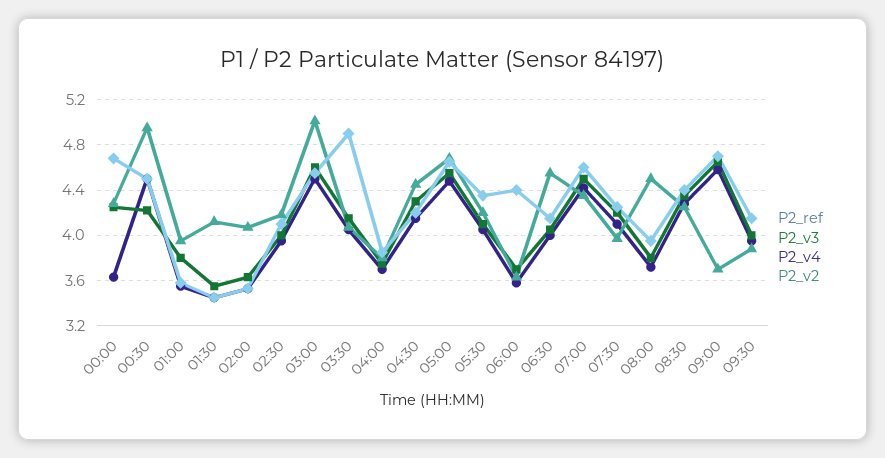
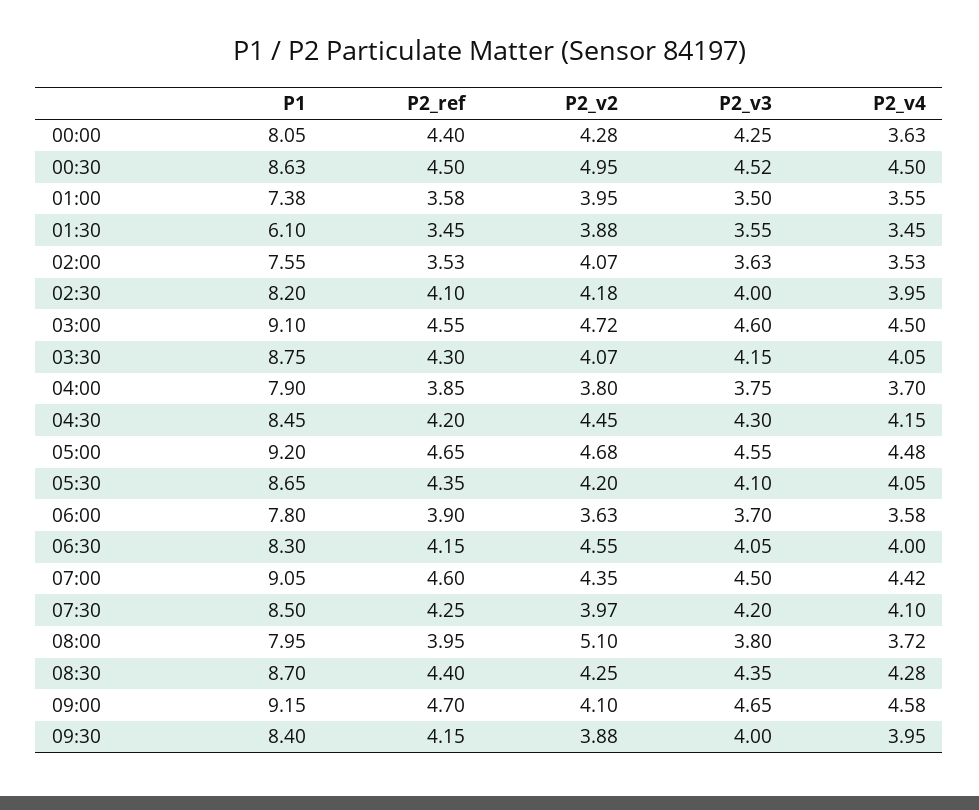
  {
    "P2_ref": {
-     "00:00": 4.7,
+     "00:00": 4.4,
      "00:30": 4.5,
      "01:00": 3.58,
      "01:30": 3.45,
      "02:00": 3.53,
      "02:30": 4.1,
      "03:00": 4.55,
-     "03:30": 4.9,
+     "03:30": 4.3,
      "04:00": 3.85,
      "04:30": 4.2,
      "05:00": 4.65,
      "05:30": 4.35,
-     "06:00": 4.4,
+     "06:00": 3.9,
      "06:30": 4.15,
      "07:00": 4.6,
      "07:30": 4.25,
      "08:00": 3.95,
      "08:30": 4.4,
      "09:00": 4.7,
      "09:30": 4.15
    },
    "P2_v3": {
      "00:00": 4.25,
-     "00:30": 4.2,
+     "00:30": 4.52,
-     "01:00": 3.8,
+     "01:00": 3.5,
      "01:30": 3.55,
      "02:00": 3.63,
      "02:30": 4,
      "03:00": 4.6,
      "03:30": 4.15,
      "04:00": 3.75,
      "04:30": 4.3,
      "05:00": 4.55,
      "05:30": 4.1,
      "06:00": 3.7,
      "06:30": 4.05,
      "07:00": 4.5,
      "07:30": 4.2,
      "08:00": 3.8,
      "08:30": 4.35,
      "09:00": 4.65,
      "09:30": 4
    },
    "P2_v4": {
      "00:00": 3.63,
      "00:30": 4.5,
      "01:00": 3.55,
      "01:30": 3.45,
      "02:00": 3.53,
      "02:30": 3.95,
      "03:00": 4.5,
      "03:30": 4.05,
      "04:00": 3.7,
      "04:30": 4.15,
      "05:00": 4.48,
      "05:30": 4.05,
      "06:00": 3.58,
      "06:30": 4,
      "07:00": 4.42,
      "07:30": 4.1,
      "08:00": 3.72,
      "08:30": 4.28,
      "09:00": 4.58,
      "09:30": 3.95
    },
    "P2_v2": {
      "00:00": 4.28,
      "00:30": 4.95,
      "01:00": 3.95,
-     "01:30": 4.1,
+     "01:30": 3.88,
      "02:00": 4.07,
      "02:30": 4.18,
-     "03:00": 5,
+     "03:00": 4.72,
      "03:30": 4.07,
      "04:00": 3.8,
      "04:30": 4.45,
      "05:00": 4.68,
      "05:30": 4.2,
      "06:00": 3.63,
      "06:30": 4.55,
      "07:00": 4.35,
      "07:30": 3.97,
-     "08:00": 4.5,
+     "08:00": 5.1,
      "08:30": 4.25,
-     "09:00": 3.7,
+     "09:00": 4.1,
      "09:30": 3.88
-   }
+   },
+   "P1": {
+     "00:00": 8.05,
+     "00:30": 8.63,
+     "01:00": 7.38,
+     "01:30": 6.1,
+     "02:00": 7.55,
+     "02:30": 8.2,
+     "03:00": 9.1,
+     "03:30": 8.75,
+     "04:00": 7.9,
+     "04:30": 8.45,
+     "05:00": 9.2,
+     "05:30": 8.65,
+     "06:00": 7.8,
+     "06:30": 8.3,
+     "07:00": 9.05,
+     "07:30": 8.5,
+     "08:00": 7.95,
+     "08:30": 8.7,
+     "09:00": 9.15,
+     "09:30": 8.4
+   }
  }

